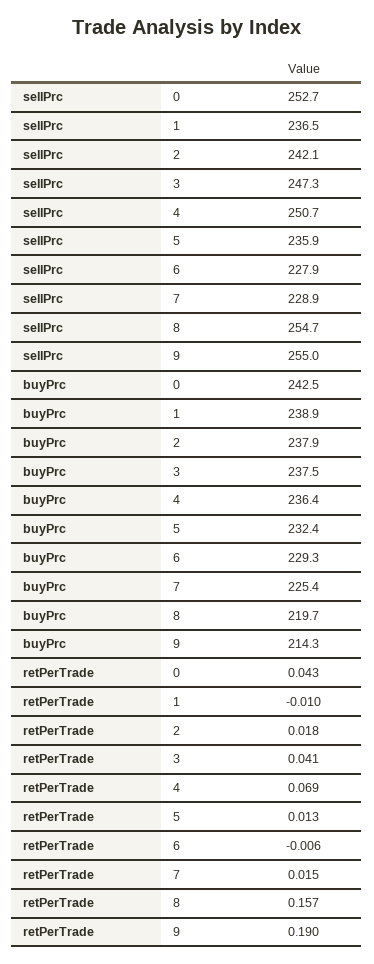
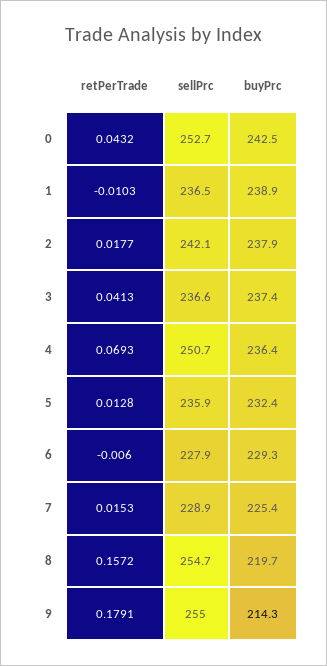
  {
    "sellPrc": {
      "0": 252.7,
      "1": 236.5,
      "2": 242.1,
-     "3": 247.3,
+     "3": 236.6,
      "4": 250.7,
      "5": 235.9,
      "6": 227.9,
      "7": 228.9,
      "8": 254.7,
      "9": 255
    },
    "buyPrc": {
      "0": 242.5,
      "1": 238.9,
      "2": 237.9,
-     "3": 237.5,
+     "3": 237.4,
      "4": 236.4,
      "5": 232.4,
      "6": 229.3,
      "7": 225.4,
      "8": 219.7,
      "9": 214.3
    },
    "retPerTrade": {
      "0": 0.0432,
      "1": -0.0103,
      "2": 0.0177,
      "3": 0.0413,
      "4": 0.0693,
      "5": 0.0128,
      "6": -0.006,
      "7": 0.0153,
      "8": 0.1572,
-     "9": 0.19
+     "9": 0.1791
    }
  }

